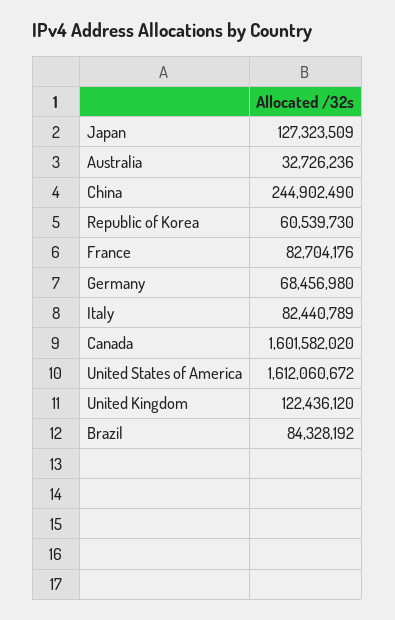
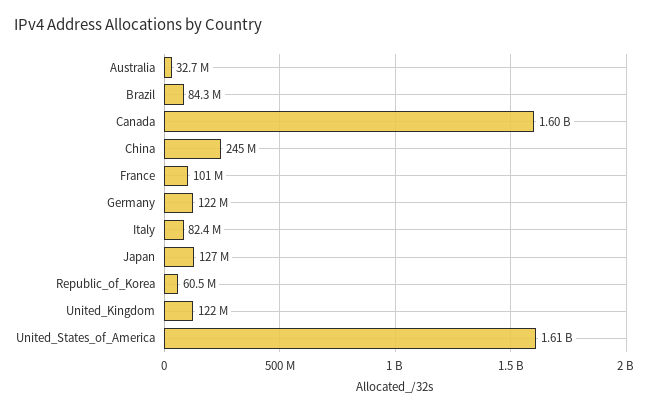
  {
    "Japan": 127323509,
    "Australia": 32726236,
    "China": 244902490,
    "Republic of Korea": 60539730,
-   "France": 82704176,
+   "France": 101000000,
-   "Germany": 68456980,
+   "Germany": 122000000,
    "Italy": 82440789,
    "Canada": 1601582020,
    "United States of America": 1612060672,
    "United Kingdom": 122436120,
    "Brazil": 84328192
  }

